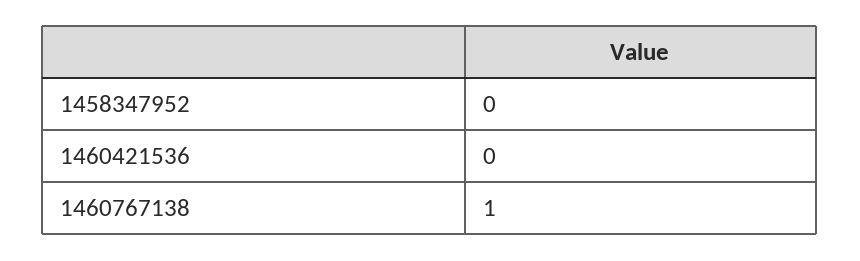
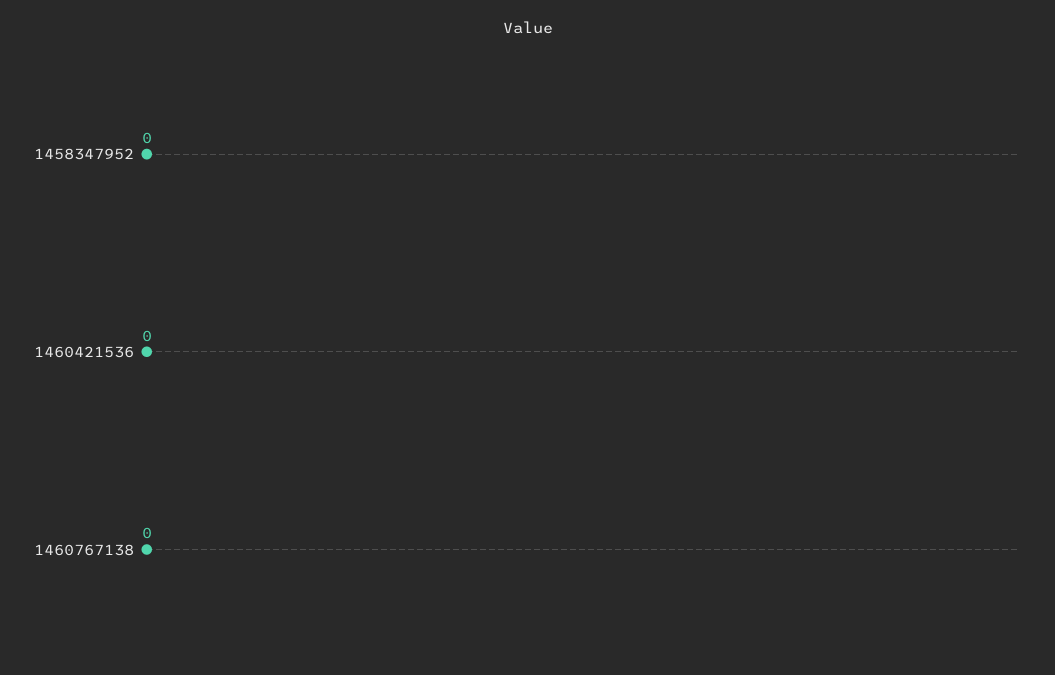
  {
    "1458347952": 0,
    "1460421536": 0,
-   "1460767138": 1
+   "1460767138": 0
  }

